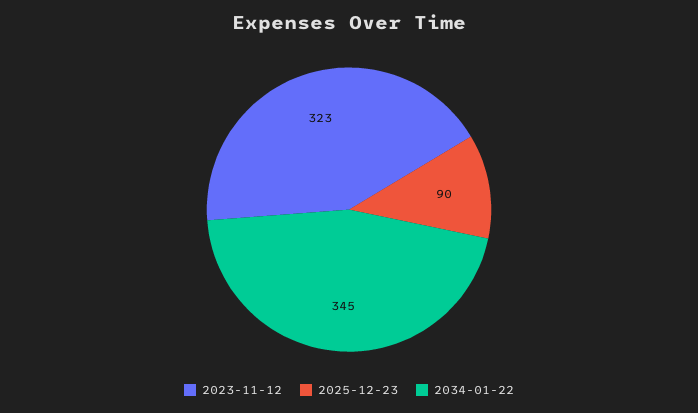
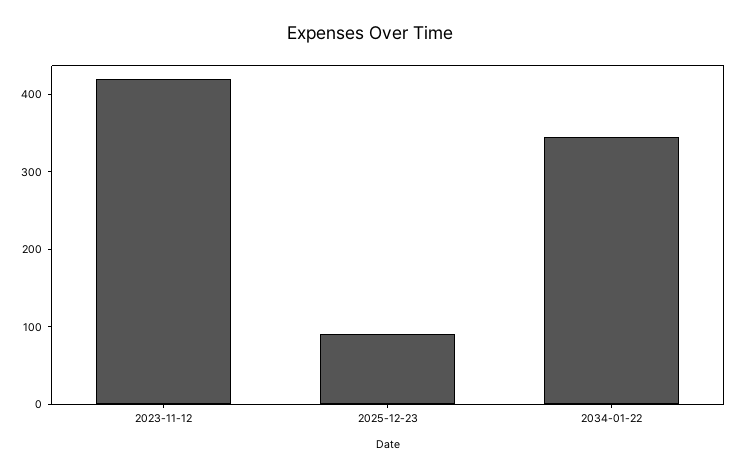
  {
-   "2023-11-12": 323,
+   "2023-11-12": 420,
    "2025-12-23": 90,
    "2034-01-22": 345
  }

